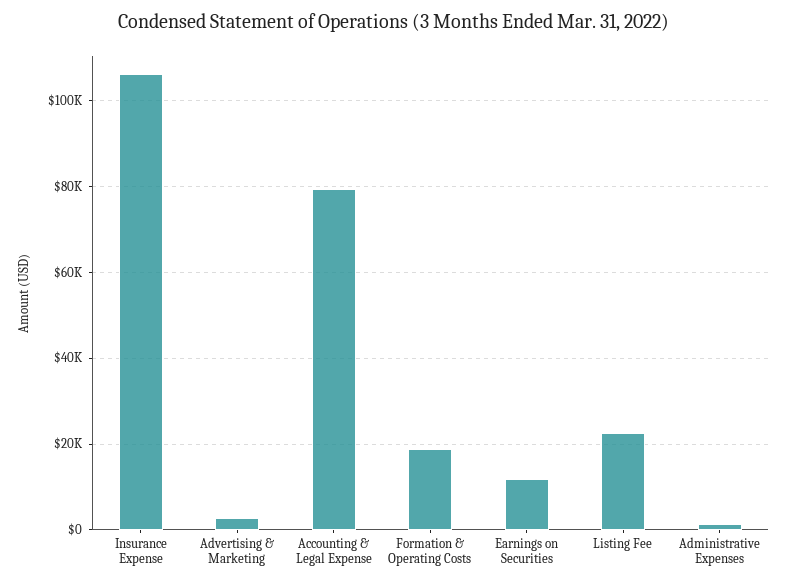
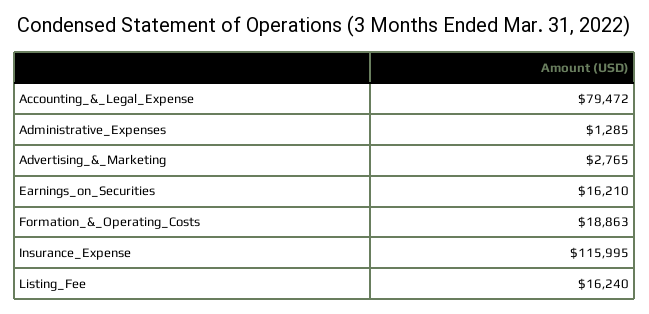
  {
-   "Insurance Expense": 106000,
+   "Insurance Expense": 115995,
    "Advertising & Marketing": 2765,
    "Accounting & Legal Expense": 79472,
    "Formation & Operating Costs": 18863,
-   "Earnings on Securities": 12000,
+   "Earnings on Securities": 16210,
-   "Listing Fee": 22000,
+   "Listing Fee": 16240,
    "Administrative Expenses": 1285
  }

